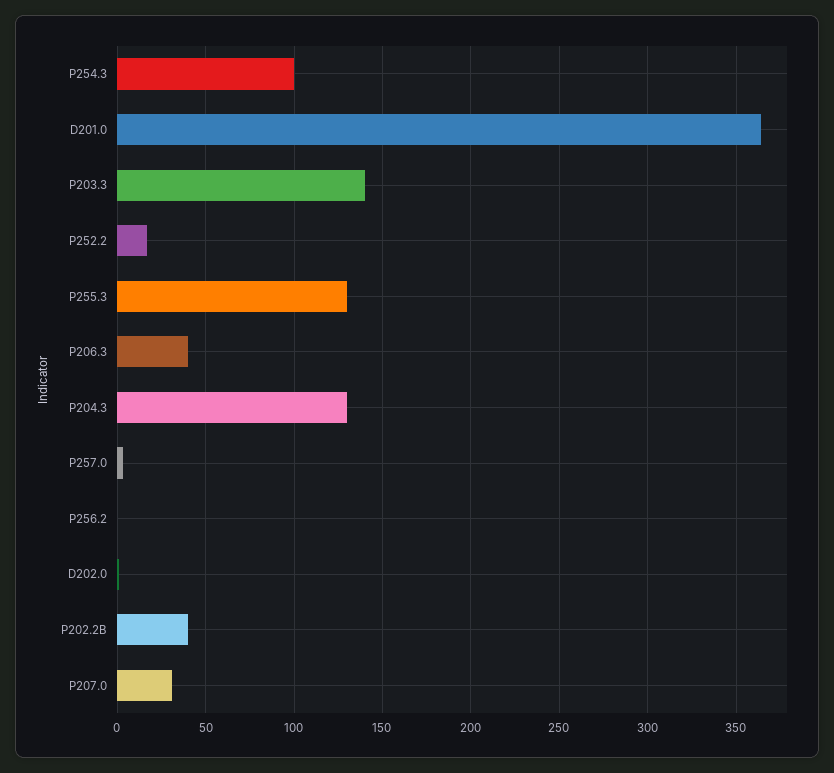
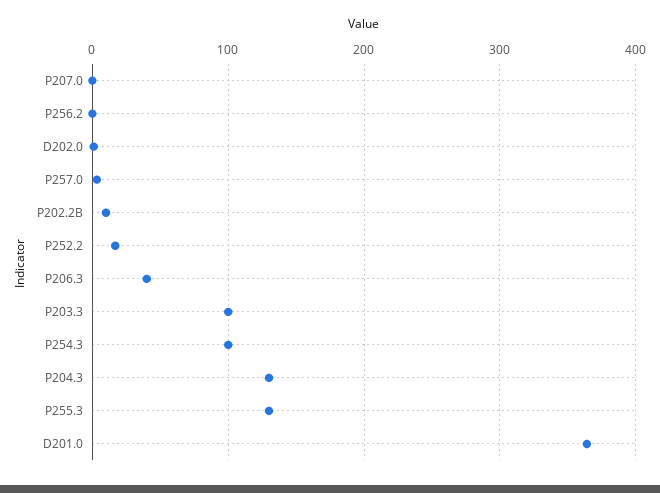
  {
    "P254.3": 100,
    "D201.0": 365,
-   "P203.3": 140,
+   "P203.3": 100,
    "P252.2": 15,
    "P255.3": 130,
    "P206.3": 40,
    "P204.3": 130,
    "P257.0": 5,
    "P256.2": 0,
    "D202.0": 0,
-   "P202.2B": 40,
+   "P202.2B": 10,
-   "P207.0": 30
+   "P207.0": 0
  }

